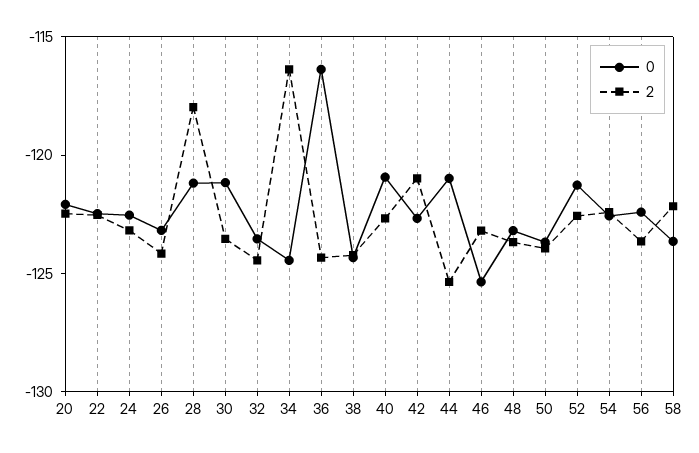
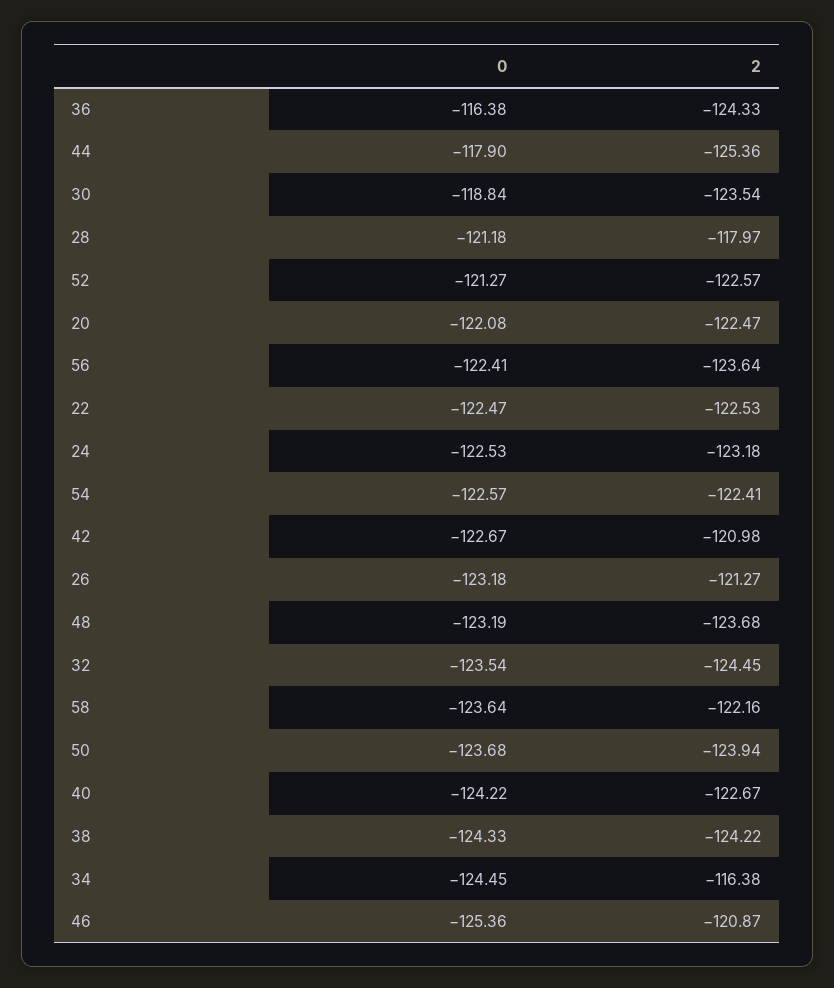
  {
    "0": {
      "20": -122.08,
      "22": -122.47,
      "24": -122.53,
      "26": -123.18,
      "28": -121.18,
-     "30": -121,
+     "30": -118.84,
      "32": -123.54,
      "34": -124.45,
      "36": -116.38,
      "38": -124.33,
-     "40": -121,
+     "40": -124.22,
      "42": -122.67,
-     "44": -121,
+     "44": -117.9,
      "46": -125.36,
      "48": -123.19,
      "50": -123.68,
      "52": -121.27,
      "54": -122.57,
      "56": -122.41,
      "58": -123.64
    },
    "2": {
      "20": -122.47,
      "22": -122.53,
      "24": -123.18,
-     "26": -124,
+     "26": -121.27,
      "28": -117.97,
      "30": -123.54,
      "32": -124.45,
      "34": -116.38,
      "36": -124.33,
      "38": -124.22,
      "40": -122.67,
      "42": -120.98,
      "44": -125.36,
-     "46": -123,
+     "46": -120.87,
      "48": -123.68,
      "50": -123.94,
      "52": -122.57,
      "54": -122.41,
      "56": -123.64,
      "58": -122.16
    }
  }

